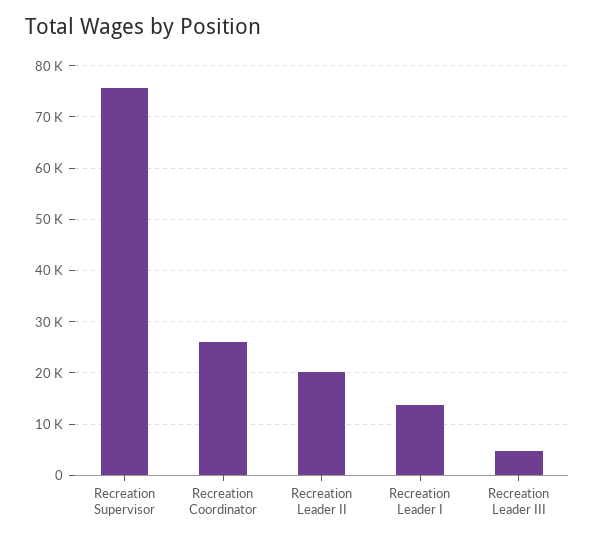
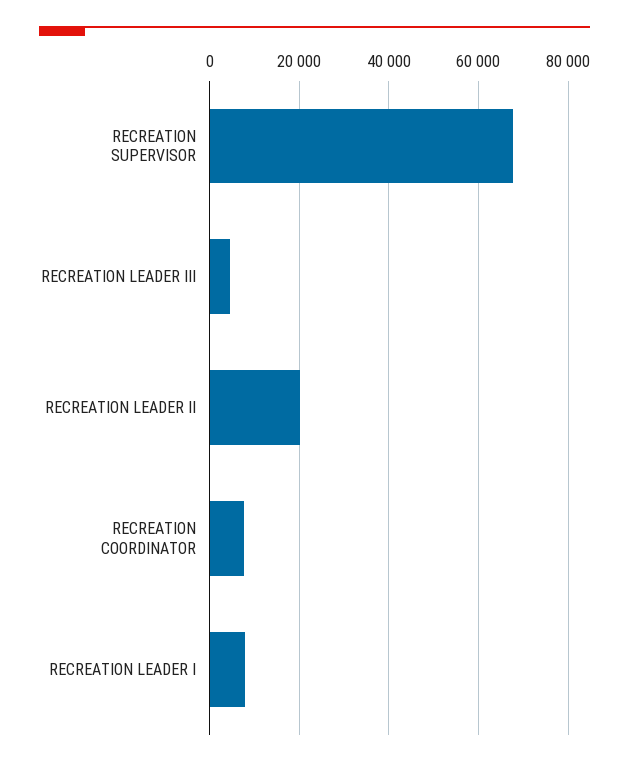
  {
-   "Recreation Supervisor": 76000,
+   "Recreation Supervisor": 68000,
-   "Recreation Coordinator": 26000,
+   "Recreation Coordinator": 8000,
    "Recreation Leader II": 20000,
-   "Recreation Leader I": 14000,
+   "Recreation Leader I": 8000,
    "Recreation Leader III": 4000
  }

